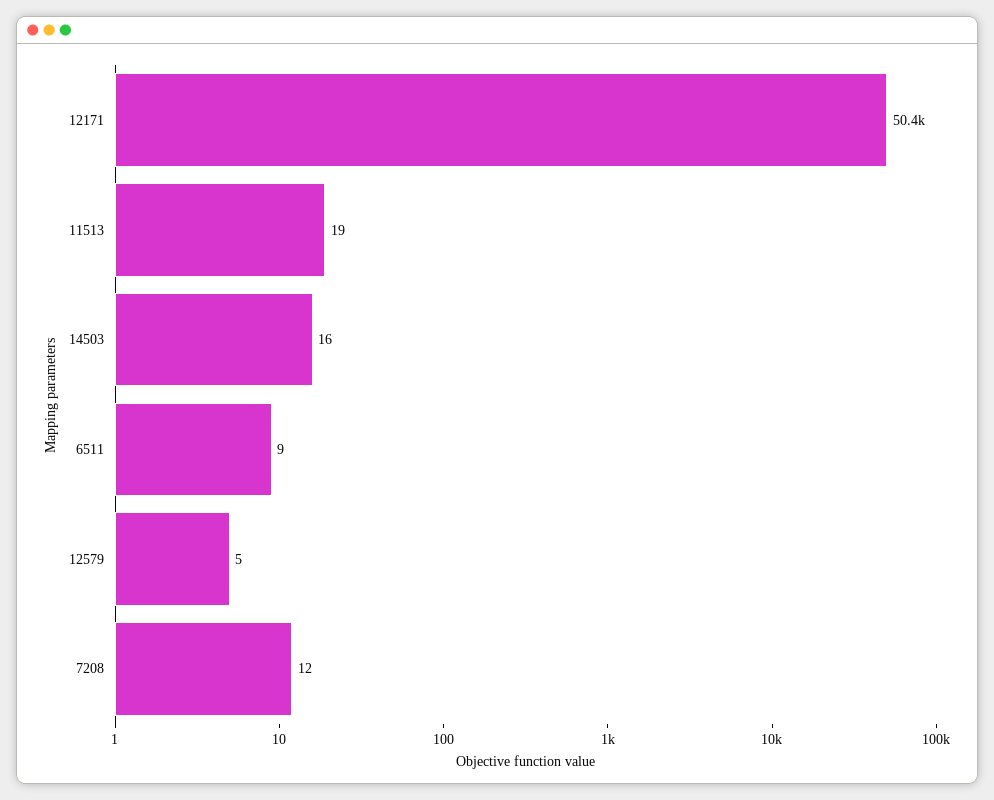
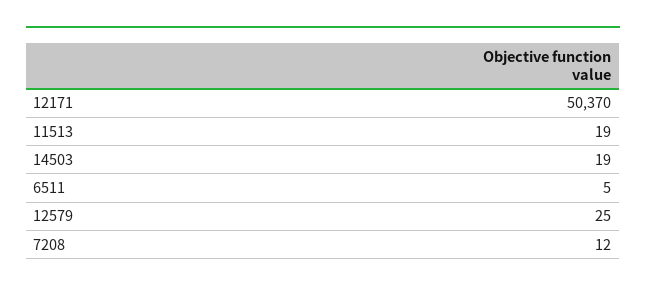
  {
    "12171": 50370,
    "11513": 19,
-   "14503": 16,
+   "14503": 19,
-   "6511": 9,
+   "6511": 5,
-   "12579": 5,
+   "12579": 25,
    "7208": 12
  }

